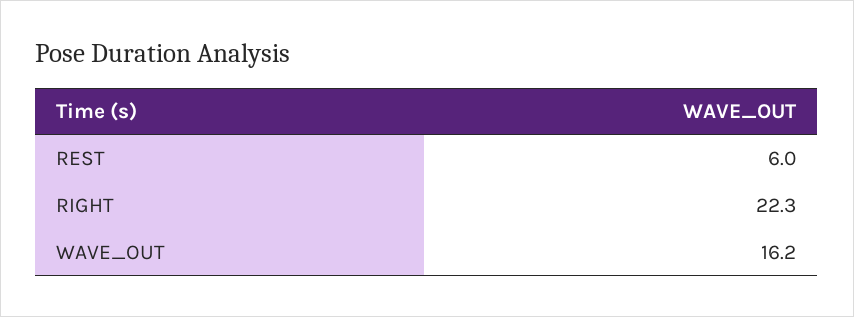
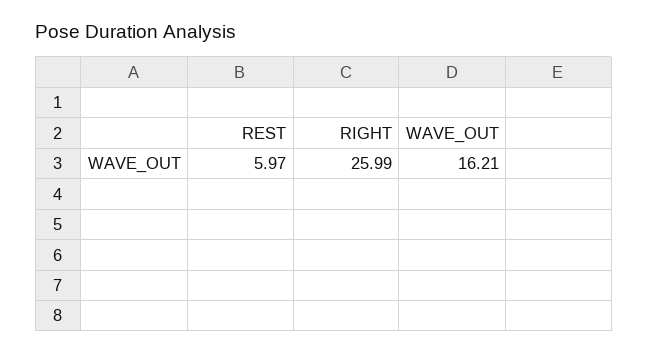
  {
    "REST": 5.97,
-   "RIGHT": 22.3,
+   "RIGHT": 25.99,
    "WAVE_OUT": 16.21
  }

